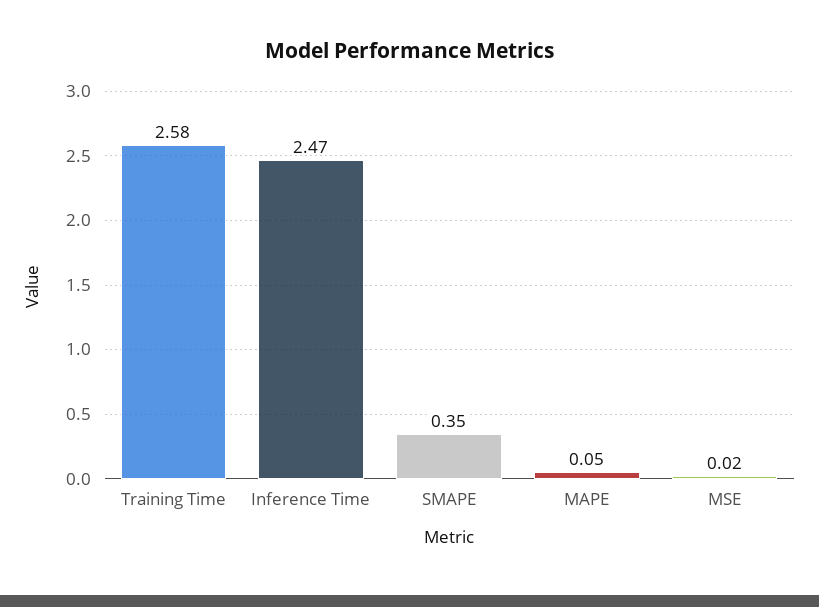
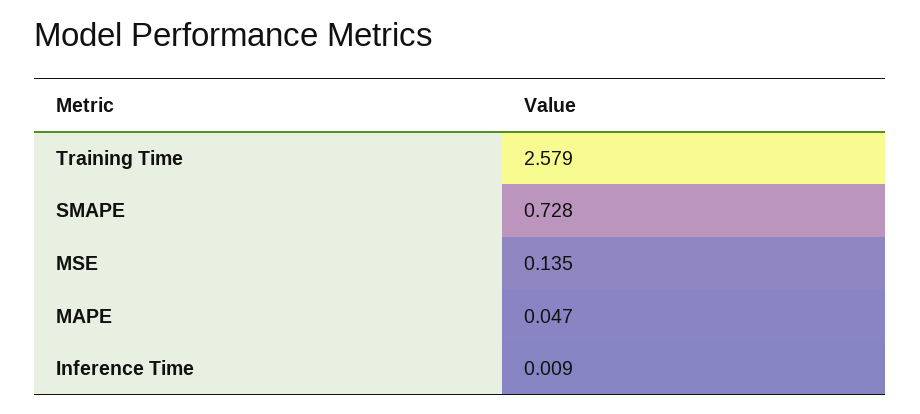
  {
    "Training Time": 2.579,
-   "Inference Time": 2.47,
+   "Inference Time": 0.009,
-   "SMAPE": 0.35,
+   "SMAPE": 0.728,
    "MAPE": 0.047,
-   "MSE": 0.02
+   "MSE": 0.135
  }

